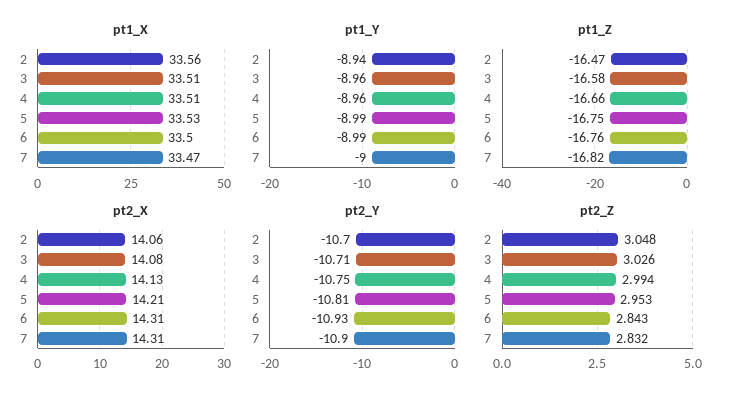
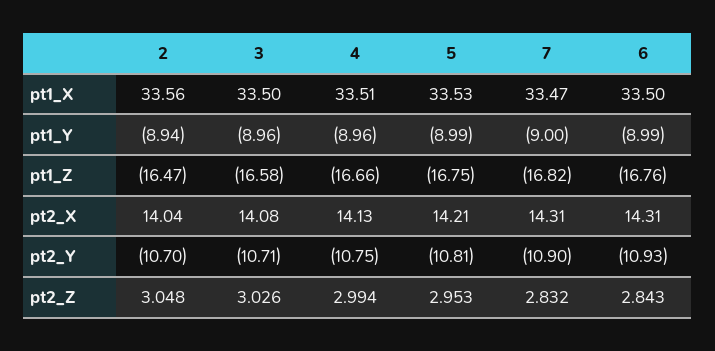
  {
    "pt1_X": {
      "2": 33.56,
-     "3": 33.51,
+     "3": 33.5,
      "4": 33.51,
      "5": 33.53,
      "6": 33.5,
      "7": 33.47
    },
    "pt1_Y": {
      "2": -8.94,
      "3": -8.96,
      "4": -8.96,
      "5": -8.99,
      "6": -8.99,
      "7": -9
    },
    "pt1_Z": {
      "2": -16.47,
      "3": -16.58,
      "4": -16.66,
      "5": -16.75,
      "6": -16.76,
      "7": -16.82
    },
    "pt2_X": {
-     "2": 14.06,
+     "2": 14.04,
      "3": 14.08,
      "4": 14.13,
      "5": 14.21,
      "6": 14.31,
      "7": 14.31
    },
    "pt2_Y": {
      "2": -10.7,
      "3": -10.71,
      "4": -10.75,
      "5": -10.81,
      "6": -10.93,
      "7": -10.9
    },
    "pt2_Z": {
      "2": 3.048,
      "3": 3.026,
      "4": 2.994,
      "5": 2.953,
      "6": 2.843,
      "7": 2.832
    }
  }

